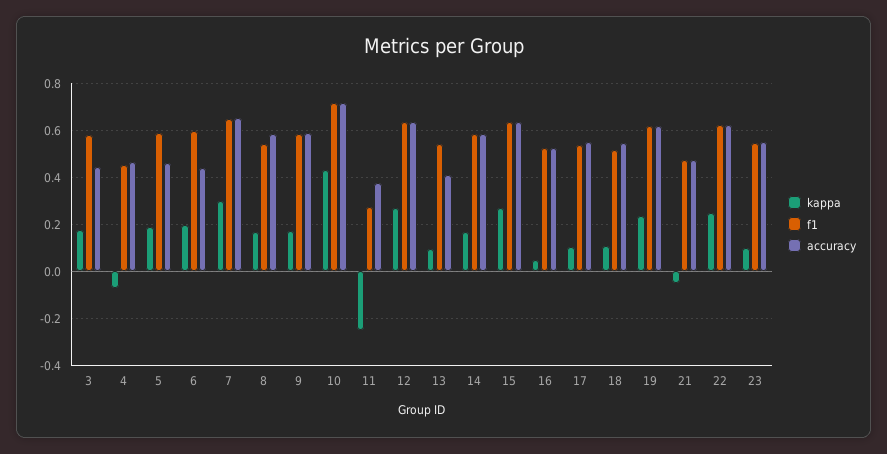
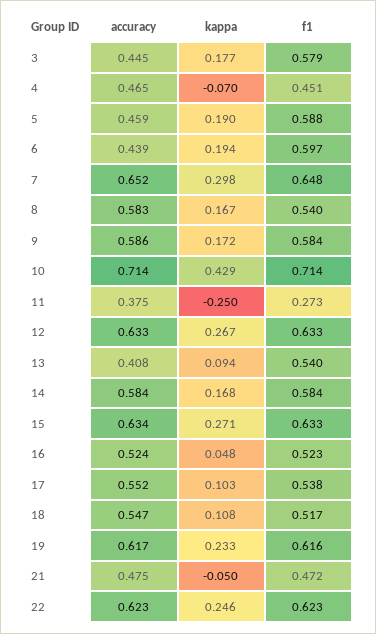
  {
    "kappa": {
      "3": 0.177,
      "4": -0.07,
      "5": 0.19,
      "6": 0.194,
      "7": 0.298,
      "8": 0.167,
      "9": 0.172,
      "10": 0.429,
      "11": -0.25,
      "12": 0.267,
      "13": 0.094,
      "14": 0.168,
      "15": 0.271,
      "16": 0.048,
      "17": 0.103,
      "18": 0.108,
      "19": 0.233,
      "21": -0.05,
-     "22": 0.246,
+     "22": 0.246
-     "23": 0.1
    },
    "f1": {
      "3": 0.579,
      "4": 0.451,
      "5": 0.588,
      "6": 0.597,
      "7": 0.648,
      "8": 0.54,
      "9": 0.584,
      "10": 0.714,
      "11": 0.273,
      "12": 0.633,
      "13": 0.54,
      "14": 0.584,
      "15": 0.633,
      "16": 0.523,
      "17": 0.538,
      "18": 0.517,
      "19": 0.616,
      "21": 0.472,
-     "22": 0.623,
+     "22": 0.623
-     "23": 0.55
    },
    "accuracy": {
      "3": 0.445,
      "4": 0.465,
      "5": 0.459,
      "6": 0.439,
      "7": 0.652,
      "8": 0.583,
      "9": 0.586,
      "10": 0.714,
      "11": 0.375,
      "12": 0.633,
      "13": 0.408,
      "14": 0.584,
      "15": 0.634,
      "16": 0.524,
      "17": 0.552,
      "18": 0.547,
      "19": 0.617,
      "21": 0.475,
-     "22": 0.623,
+     "22": 0.623
-     "23": 0.55
    }
  }

